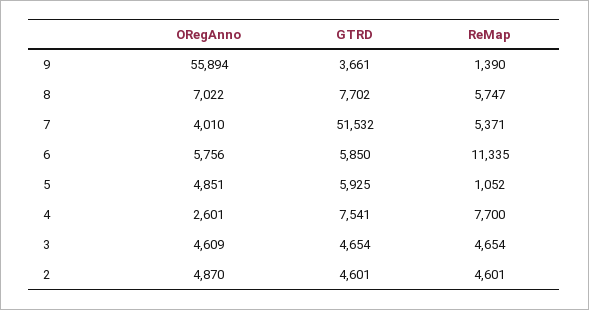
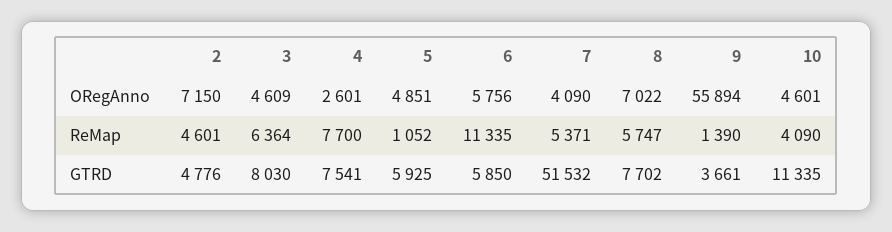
  {
    "ORegAnno": {
      "9": 55894,
      "8": 7022,
-     "7": 4010,
+     "7": 4090,
      "6": 5756,
      "5": 4851,
      "4": 2601,
      "3": 4609,
-     "2": 4870
+     "2": 7150,
+     "10": 4601
    },
    "GTRD": {
      "9": 3661,
      "8": 7702,
      "7": 51532,
      "6": 5850,
      "5": 5925,
      "4": 7541,
-     "3": 4654,
+     "3": 8030,
-     "2": 4601
+     "2": 4776,
+     "10": 11335
    },
    "ReMap": {
      "9": 1390,
      "8": 5747,
      "7": 5371,
      "6": 11335,
      "5": 1052,
      "4": 7700,
-     "3": 4654,
+     "3": 6364,
-     "2": 4601
+     "2": 4601,
+     "10": 4090
    }
  }

